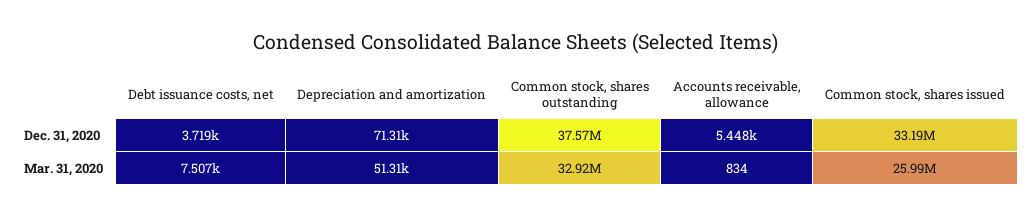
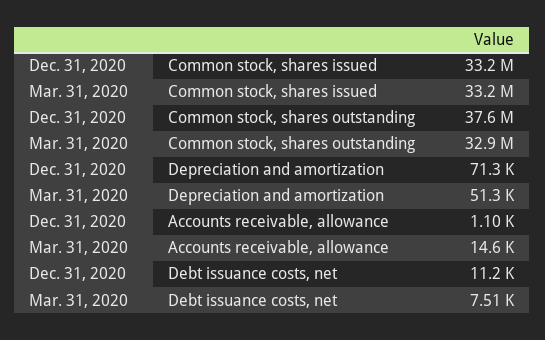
  {
    "Debt issuance costs, net": {
-     "Dec. 31, 2020": 3719,
+     "Dec. 31, 2020": 11200,
      "Mar. 31, 2020": 7507
    },
    "Depreciation and amortization": {
      "Dec. 31, 2020": 71310,
      "Mar. 31, 2020": 51310
    },
    "Common stock, shares outstanding": {
      "Dec. 31, 2020": 37570000,
      "Mar. 31, 2020": 32920000
    },
    "Accounts receivable, allowance": {
-     "Dec. 31, 2020": 5448,
+     "Dec. 31, 2020": 1100,
-     "Mar. 31, 2020": 834
+     "Mar. 31, 2020": 14600
    },
    "Common stock, shares issued": {
      "Dec. 31, 2020": 33190000,
-     "Mar. 31, 2020": 25990000
+     "Mar. 31, 2020": 33200000
    }
  }

